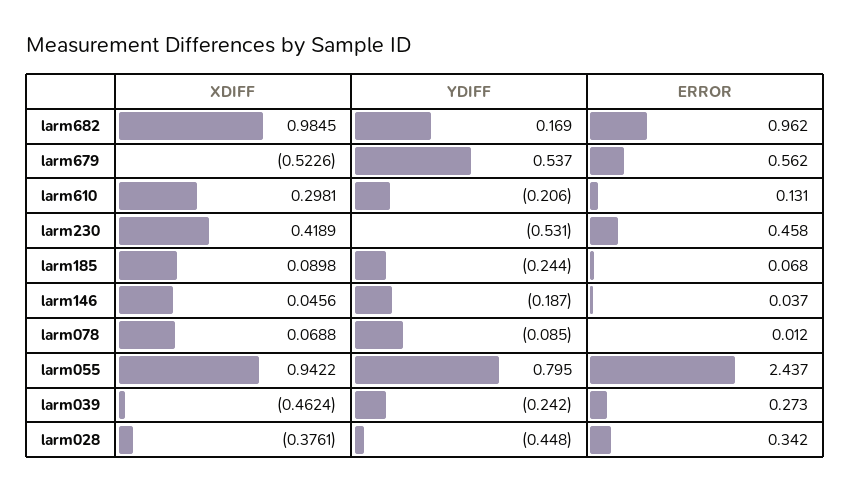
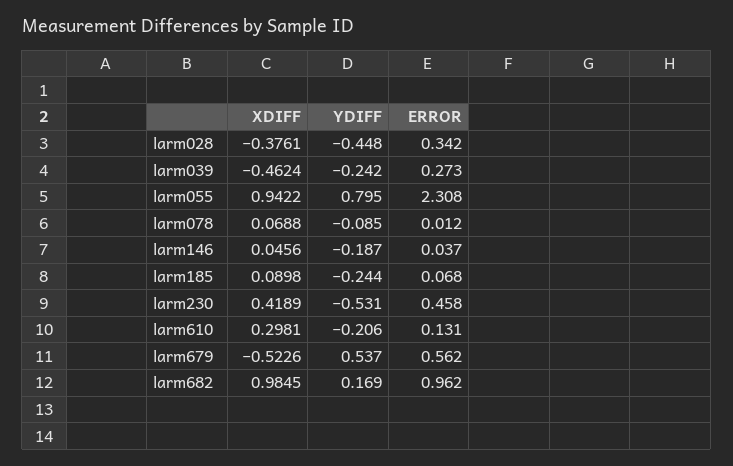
  {
    "XDIFF": {
      "larm682": 0.9845,
      "larm679": -0.5226,
      "larm610": 0.2981,
      "larm230": 0.4189,
      "larm185": 0.0898,
      "larm146": 0.0456,
      "larm078": 0.0688,
      "larm055": 0.9422,
      "larm039": -0.4624,
      "larm028": -0.3761
    },
    "YDIFF": {
      "larm682": 0.169,
      "larm679": 0.537,
      "larm610": -0.206,
      "larm230": -0.531,
      "larm185": -0.244,
      "larm146": -0.187,
      "larm078": -0.085,
      "larm055": 0.795,
      "larm039": -0.242,
      "larm028": -0.448
    },
    "ERROR": {
      "larm682": 0.962,
      "larm679": 0.562,
      "larm610": 0.131,
      "larm230": 0.458,
      "larm185": 0.068,
      "larm146": 0.037,
      "larm078": 0.012,
-     "larm055": 2.437,
+     "larm055": 2.308,
      "larm039": 0.273,
      "larm028": 0.342
    }
  }

